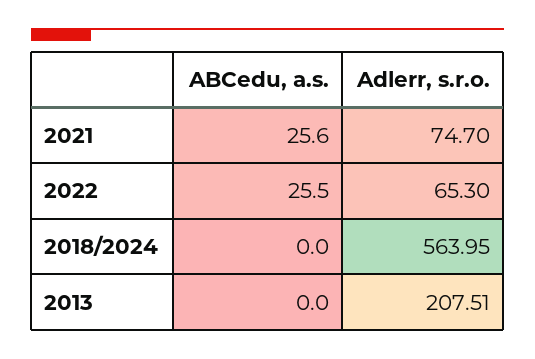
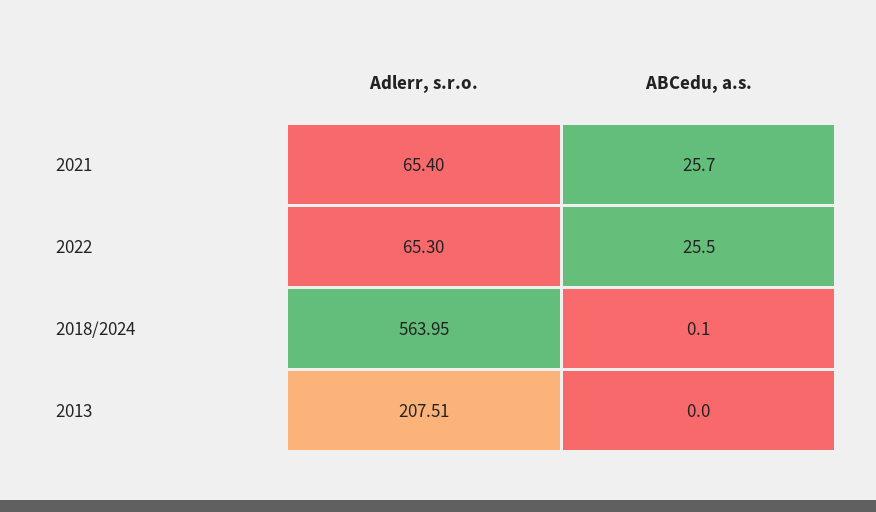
  {
    "ABCedu, a.s.": {
-     "2021": 25.6,
+     "2021": 25.7,
      "2022": 25.5,
-     "2018/2024": 0,
+     "2018/2024": 0.1,
      "2013": 0
    },
    "Adlerr, s.r.o.": {
-     "2021": 74.7,
+     "2021": 65.4,
      "2022": 65.3,
      "2018/2024": 563.95,
      "2013": 207.51
    }
  }

